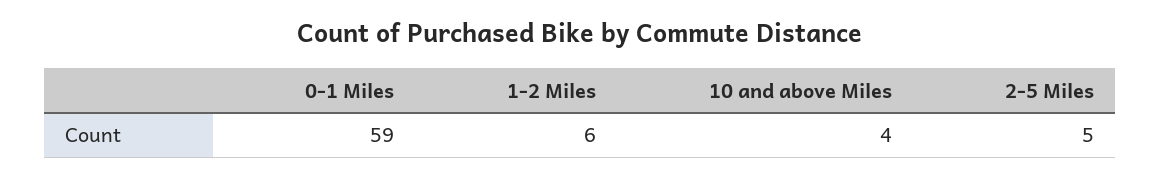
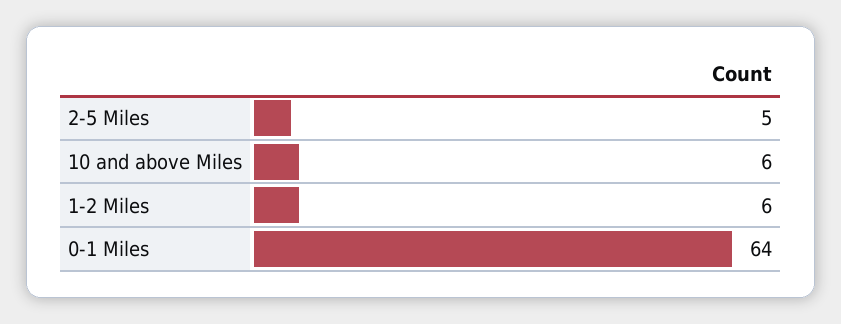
  {
-   "0-1 Miles": 59,
+   "0-1 Miles": 64,
    "1-2 Miles": 6,
-   "10 and above Miles": 4,
+   "10 and above Miles": 6,
    "2-5 Miles": 5
  }

